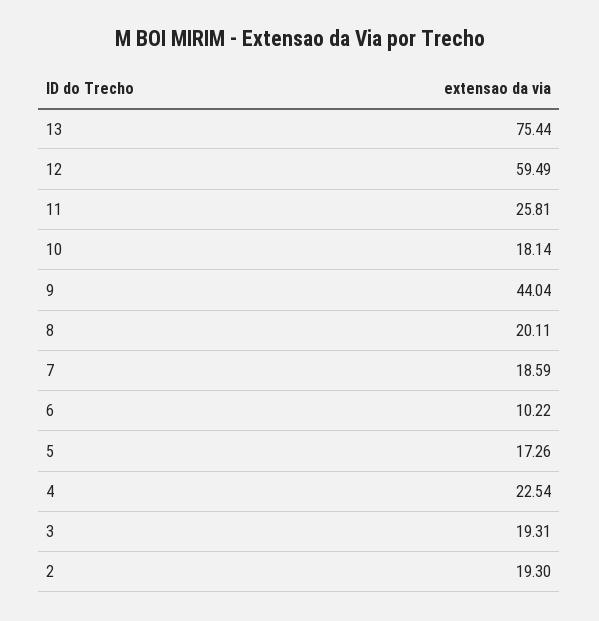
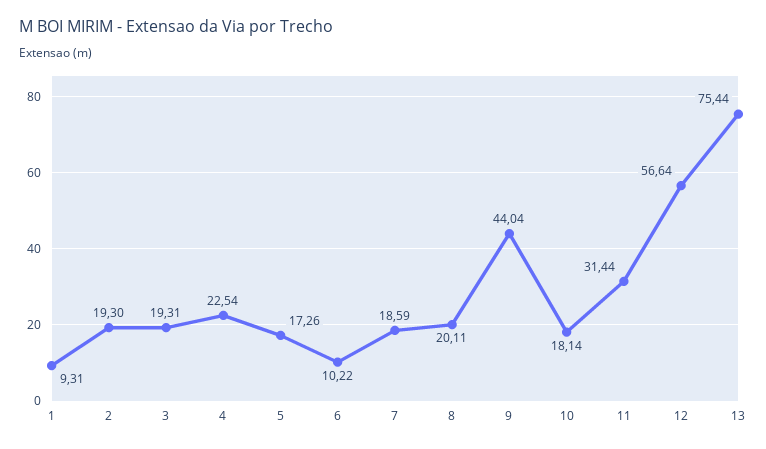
  {
    "13": 75.44,
-   "12": 59.49,
+   "12": 56.64,
-   "11": 25.81,
+   "11": 31.44,
    "10": 18.14,
    "9": 44.04,
    "8": 20.11,
    "7": 18.59,
    "6": 10.22,
    "5": 17.26,
    "4": 22.54,
    "3": 19.31,
-   "2": 19.3
+   "2": 19.3,
+   "1": 9.31
  }

